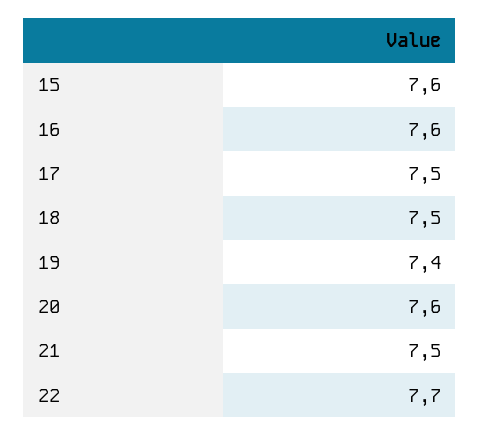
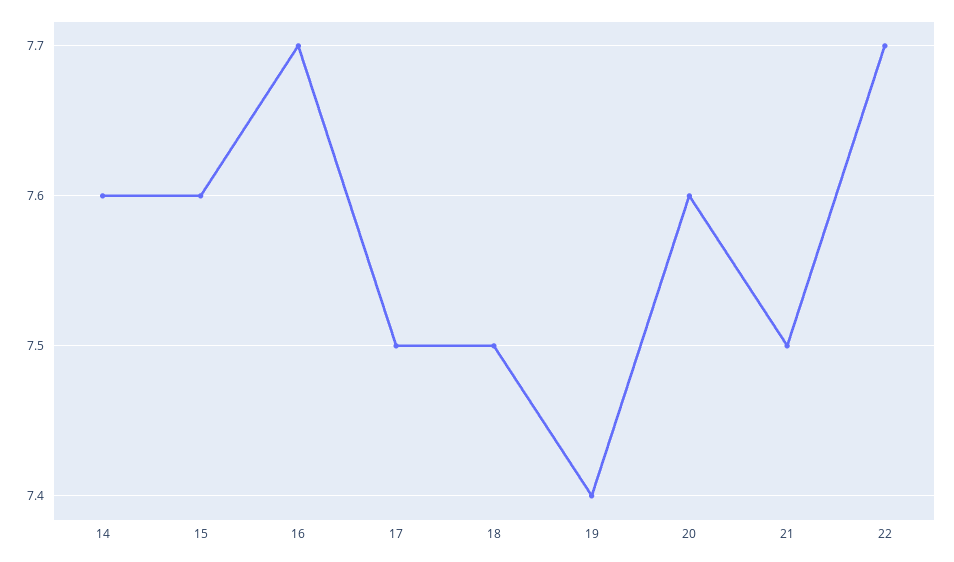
  {
    "15": 7.6,
-   "16": 7.6,
+   "16": 7.7,
    "17": 7.5,
    "18": 7.5,
    "19": 7.4,
    "20": 7.6,
    "21": 7.5,
-   "22": 7.7
+   "22": 7.7,
+   "14": 7.6
  }

